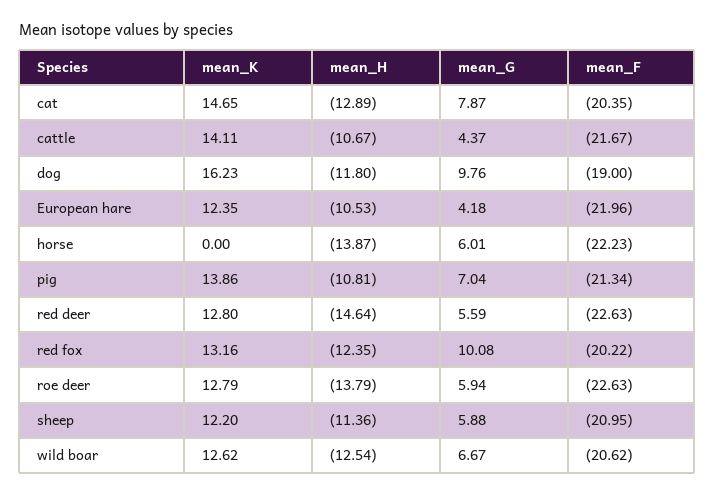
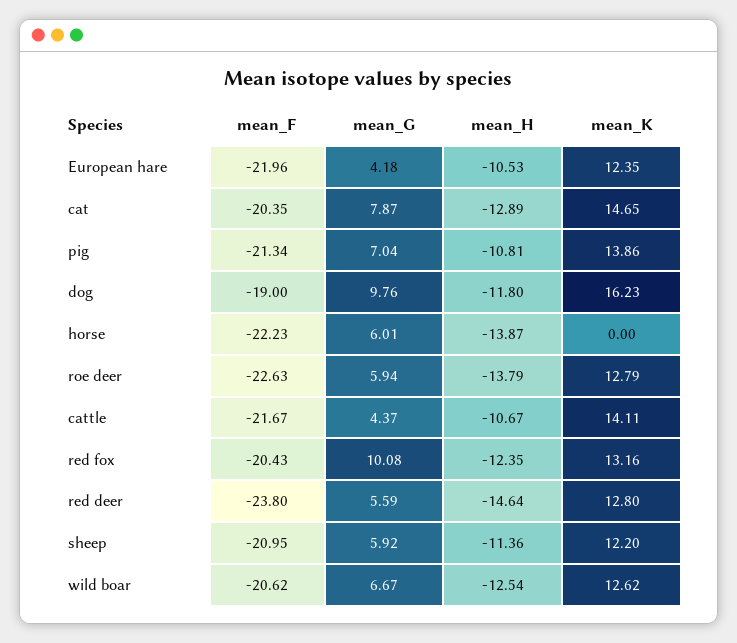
  {
    "mean_K": {
      "cat": 14.65,
      "cattle": 14.11,
      "dog": 16.23,
      "European hare": 12.35,
      "horse": 0,
      "pig": 13.86,
      "red deer": 12.8,
      "red fox": 13.16,
      "roe deer": 12.79,
      "sheep": 12.2,
      "wild boar": 12.62
    },
    "mean_H": {
      "cat": -12.89,
      "cattle": -10.67,
      "dog": -11.8,
      "European hare": -10.53,
      "horse": -13.87,
      "pig": -10.81,
      "red deer": -14.64,
      "red fox": -12.35,
      "roe deer": -13.79,
      "sheep": -11.36,
      "wild boar": -12.54
    },
    "mean_G": {
      "cat": 7.87,
      "cattle": 4.37,
      "dog": 9.76,
      "European hare": 4.18,
      "horse": 6.01,
      "pig": 7.04,
      "red deer": 5.59,
      "red fox": 10.08,
      "roe deer": 5.94,
-     "sheep": 5.88,
+     "sheep": 5.92,
      "wild boar": 6.67
    },
    "mean_F": {
      "cat": -20.35,
      "cattle": -21.67,
      "dog": -19,
      "European hare": -21.96,
      "horse": -22.23,
      "pig": -21.34,
-     "red deer": -22.63,
+     "red deer": -23.8,
-     "red fox": -20.22,
+     "red fox": -20.43,
      "roe deer": -22.63,
      "sheep": -20.95,
      "wild boar": -20.62
    }
  }

